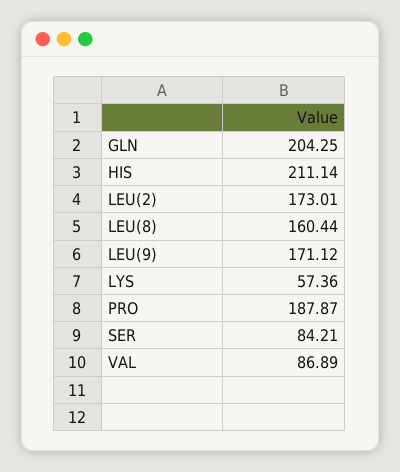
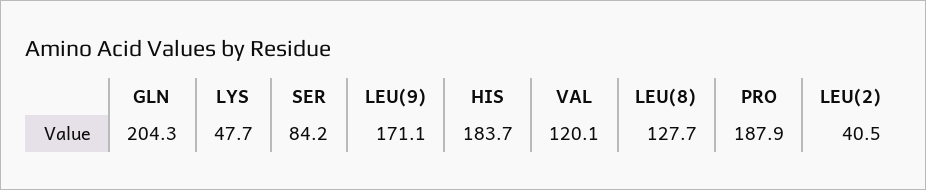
  {
    "GLN": 204.25,
-   "HIS": 211.14,
+   "HIS": 183.7,
-   "LEU(2)": 173.01,
+   "LEU(2)": 40.5,
-   "LEU(8)": 160.44,
+   "LEU(8)": 127.7,
    "LEU(9)": 171.12,
-   "LYS": 57.36,
+   "LYS": 47.7,
    "PRO": 187.87,
    "SER": 84.21,
-   "VAL": 86.89
+   "VAL": 120.1
  }

